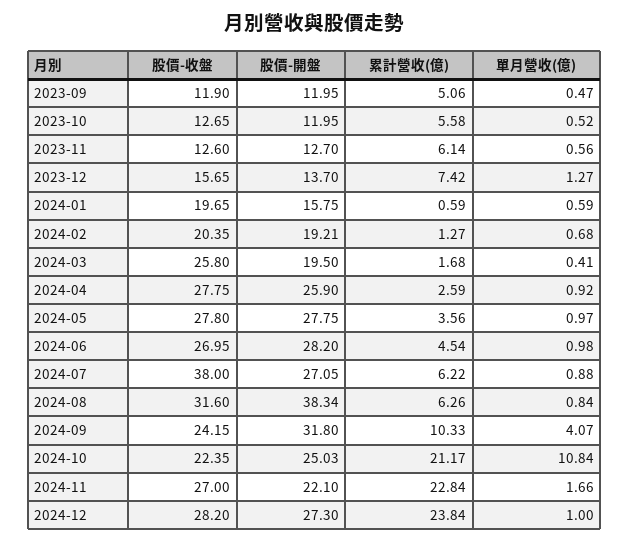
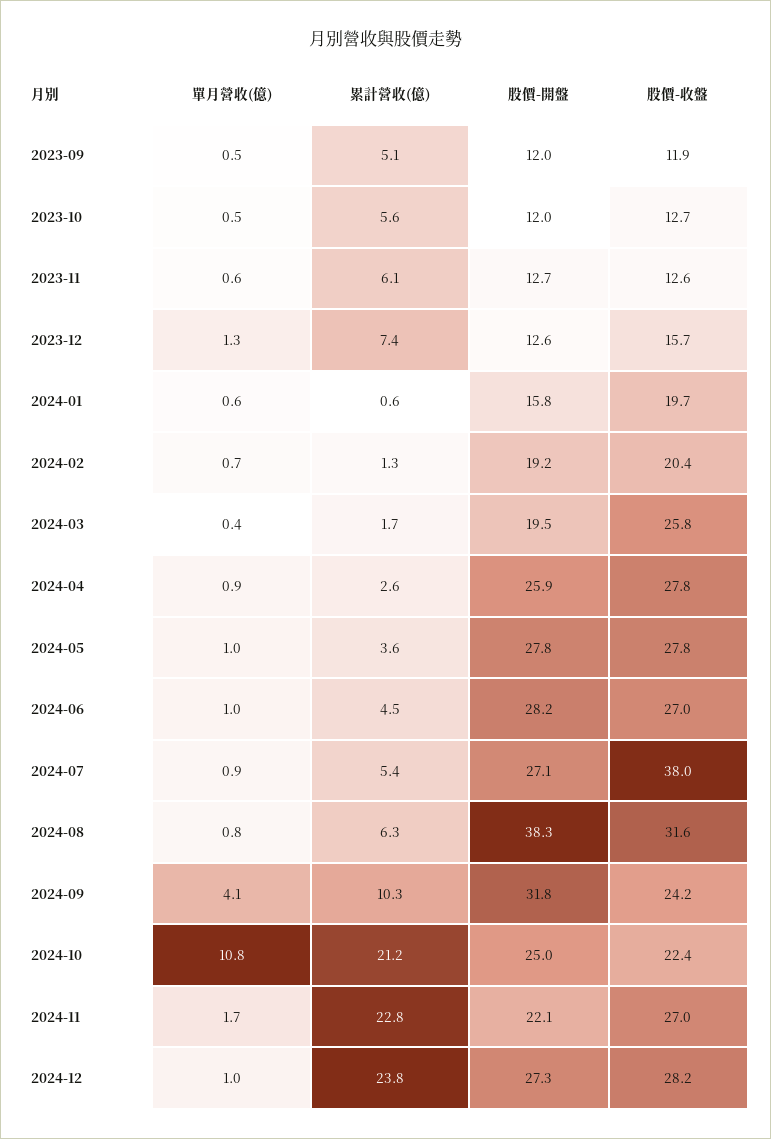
  {
    "股價-收盤": {
      "2023-09": 11.9,
      "2023-10": 12.65,
      "2023-11": 12.6,
      "2023-12": 15.65,
      "2024-01": 19.65,
      "2024-02": 20.35,
      "2024-03": 25.8,
      "2024-04": 27.75,
      "2024-05": 27.8,
      "2024-06": 26.95,
      "2024-07": 38,
      "2024-08": 31.6,
      "2024-09": 24.15,
      "2024-10": 22.35,
      "2024-11": 27,
      "2024-12": 28.2
    },
    "股價-開盤": {
      "2023-09": 11.95,
      "2023-10": 11.95,
      "2023-11": 12.7,
-     "2023-12": 13.7,
+     "2023-12": 12.6,
      "2024-01": 15.75,
      "2024-02": 19.21,
      "2024-03": 19.5,
      "2024-04": 25.9,
      "2024-05": 27.75,
      "2024-06": 28.2,
      "2024-07": 27.05,
      "2024-08": 38.34,
      "2024-09": 31.8,
      "2024-10": 25.03,
      "2024-11": 22.1,
      "2024-12": 27.3
    },
    "累計營收(億)": {
      "2023-09": 5.06,
      "2023-10": 5.58,
      "2023-11": 6.14,
      "2023-12": 7.42,
      "2024-01": 0.59,
      "2024-02": 1.27,
      "2024-03": 1.68,
      "2024-04": 2.59,
      "2024-05": 3.56,
      "2024-06": 4.54,
-     "2024-07": 6.22,
+     "2024-07": 5.4,
      "2024-08": 6.26,
      "2024-09": 10.33,
      "2024-10": 21.17,
      "2024-11": 22.84,
      "2024-12": 23.84
    },
    "單月營收(億)": {
      "2023-09": 0.47,
      "2023-10": 0.52,
      "2023-11": 0.56,
      "2023-12": 1.27,
      "2024-01": 0.59,
      "2024-02": 0.68,
      "2024-03": 0.41,
      "2024-04": 0.92,
      "2024-05": 0.97,
      "2024-06": 0.98,
      "2024-07": 0.88,
      "2024-08": 0.84,
      "2024-09": 4.07,
      "2024-10": 10.84,
      "2024-11": 1.66,
      "2024-12": 1
    }
  }

